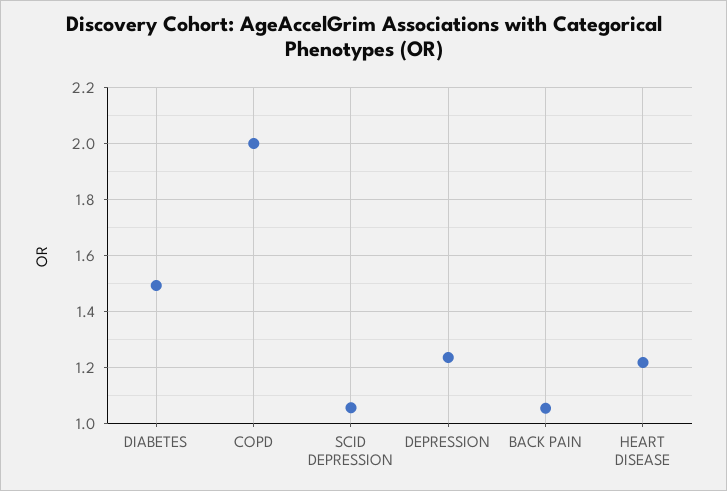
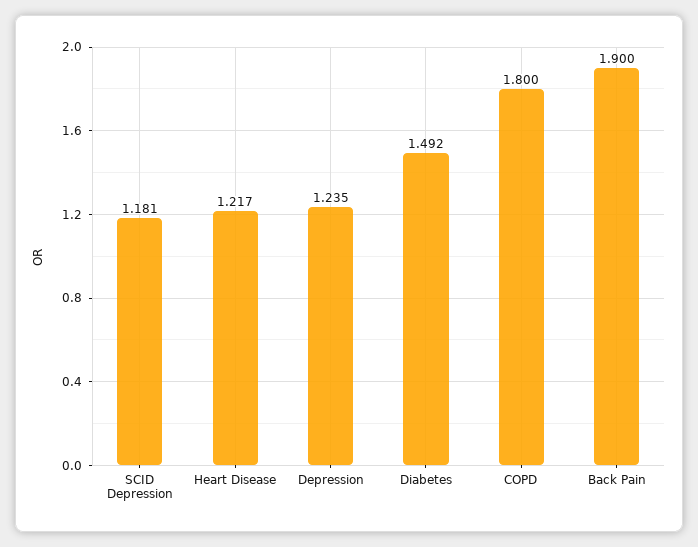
  {
    "DIABETES": 1.492,
-   "COPD": 2,
+   "COPD": 1.8,
-   "SCID DEPRESSION": 1.05,
+   "SCID DEPRESSION": 1.181,
    "DEPRESSION": 1.235,
-   "BACK PAIN": 1.05,
+   "BACK PAIN": 1.9,
    "HEART DISEASE": 1.217
  }

